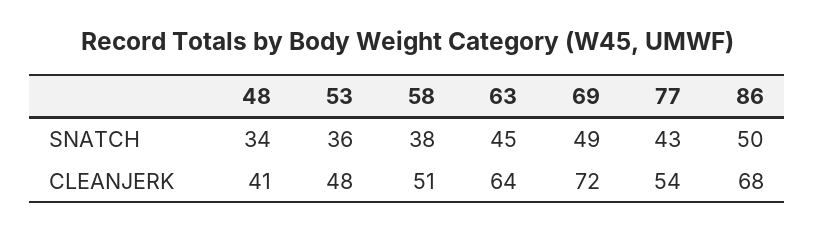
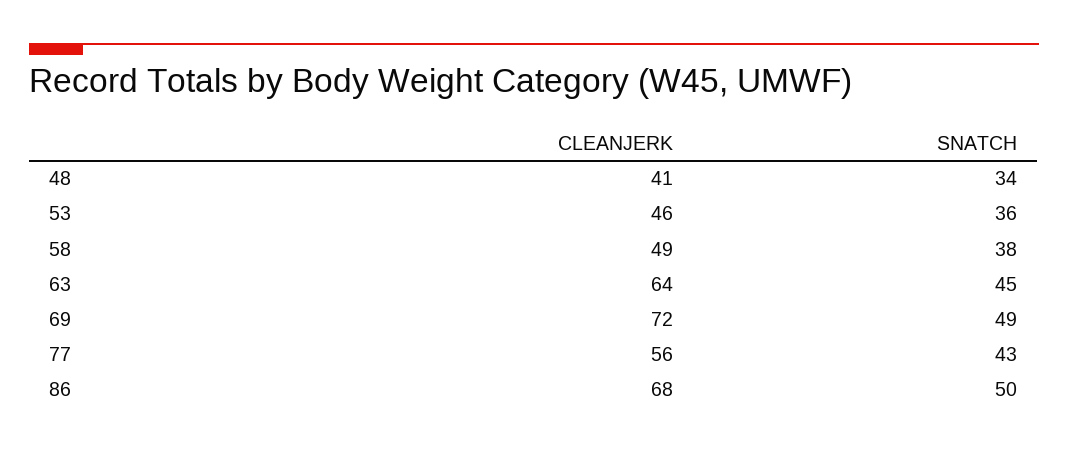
  {
    "48": {
      "SNATCH": 34,
      "CLEANJERK": 41
    },
    "53": {
      "SNATCH": 36,
-     "CLEANJERK": 48
+     "CLEANJERK": 46
    },
    "58": {
      "SNATCH": 38,
-     "CLEANJERK": 51
+     "CLEANJERK": 49
    },
    "63": {
      "SNATCH": 45,
      "CLEANJERK": 64
    },
    "69": {
      "SNATCH": 49,
      "CLEANJERK": 72
    },
    "77": {
      "SNATCH": 43,
-     "CLEANJERK": 54
+     "CLEANJERK": 56
    },
    "86": {
      "SNATCH": 50,
      "CLEANJERK": 68
    }
  }

